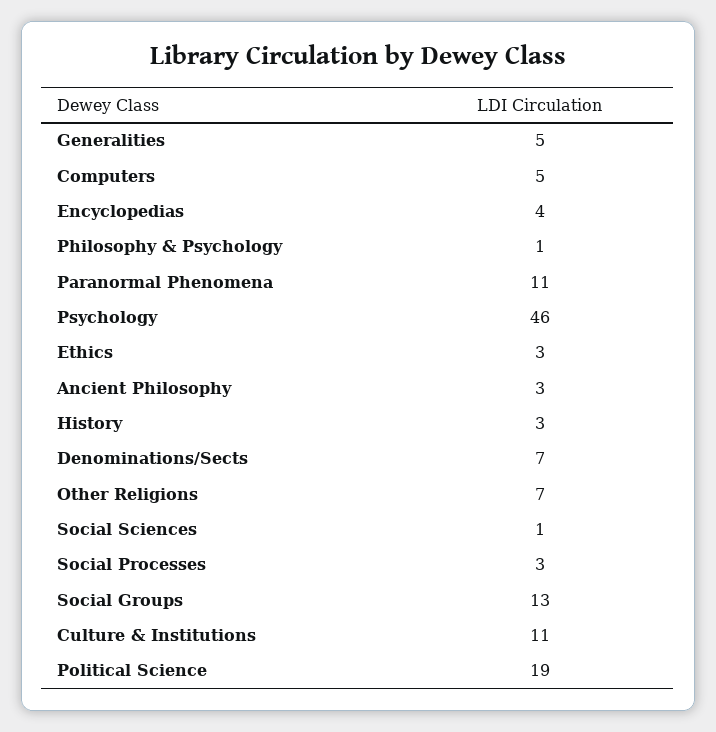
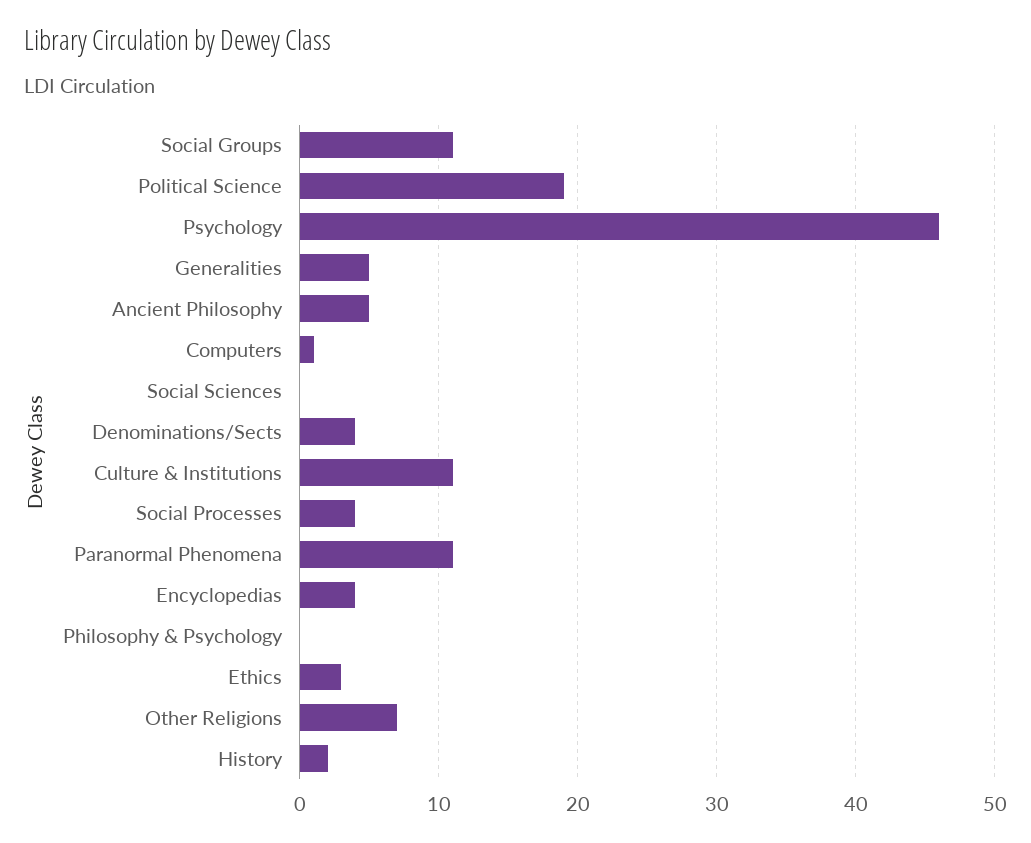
  {
    "Generalities": 5,
-   "Computers": 5,
+   "Computers": 1,
    "Encyclopedias": 4,
-   "Philosophy & Psychology": 1,
+   "Philosophy & Psychology": 0,
    "Paranormal Phenomena": 11,
    "Psychology": 46,
    "Ethics": 3,
-   "Ancient Philosophy": 3,
+   "Ancient Philosophy": 5,
-   "History": 3,
+   "History": 2,
-   "Denominations/Sects": 7,
+   "Denominations/Sects": 4,
    "Other Religions": 7,
-   "Social Sciences": 1,
+   "Social Sciences": 0,
-   "Social Processes": 3,
+   "Social Processes": 4,
-   "Social Groups": 13,
+   "Social Groups": 11,
    "Culture & Institutions": 11,
    "Political Science": 19
  }

